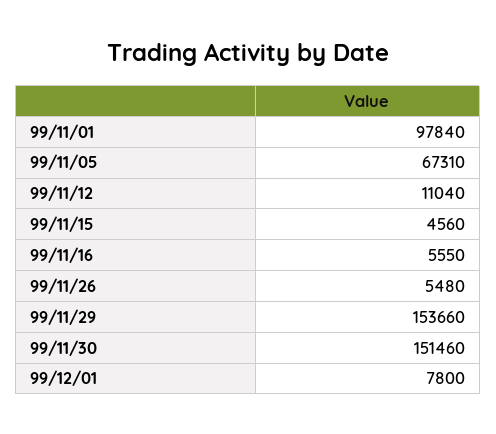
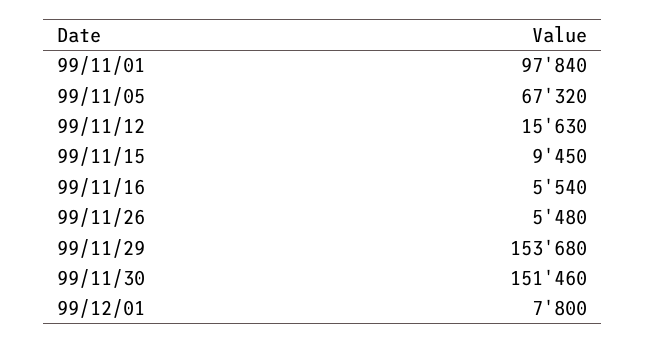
  {
    "99/11/01": 97840,
-   "99/11/05": 67310,
+   "99/11/05": 67320,
-   "99/11/12": 11040,
+   "99/11/12": 15630,
-   "99/11/15": 4560,
+   "99/11/15": 9450,
-   "99/11/16": 5550,
+   "99/11/16": 5540,
    "99/11/26": 5480,
-   "99/11/29": 153660,
+   "99/11/29": 153680,
    "99/11/30": 151460,
    "99/12/01": 7800
  }

